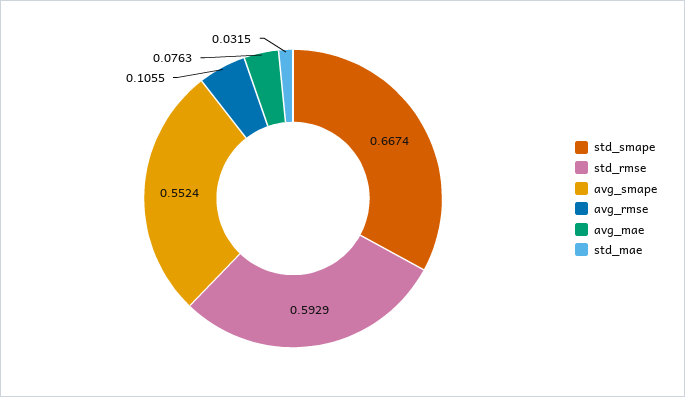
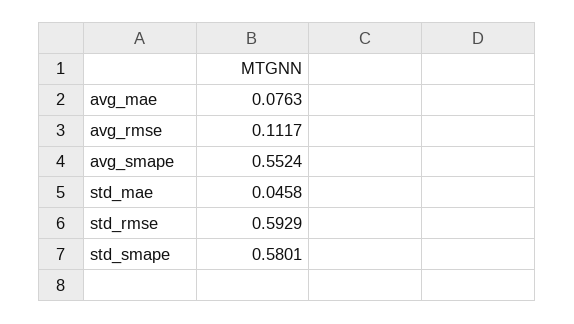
  {
-   "std_smape": 0.6674,
+   "std_smape": 0.5801,
    "std_rmse": 0.5929,
    "avg_smape": 0.5524,
-   "avg_rmse": 0.1055,
+   "avg_rmse": 0.1117,
    "avg_mae": 0.0763,
-   "std_mae": 0.0315
+   "std_mae": 0.0458
  }

